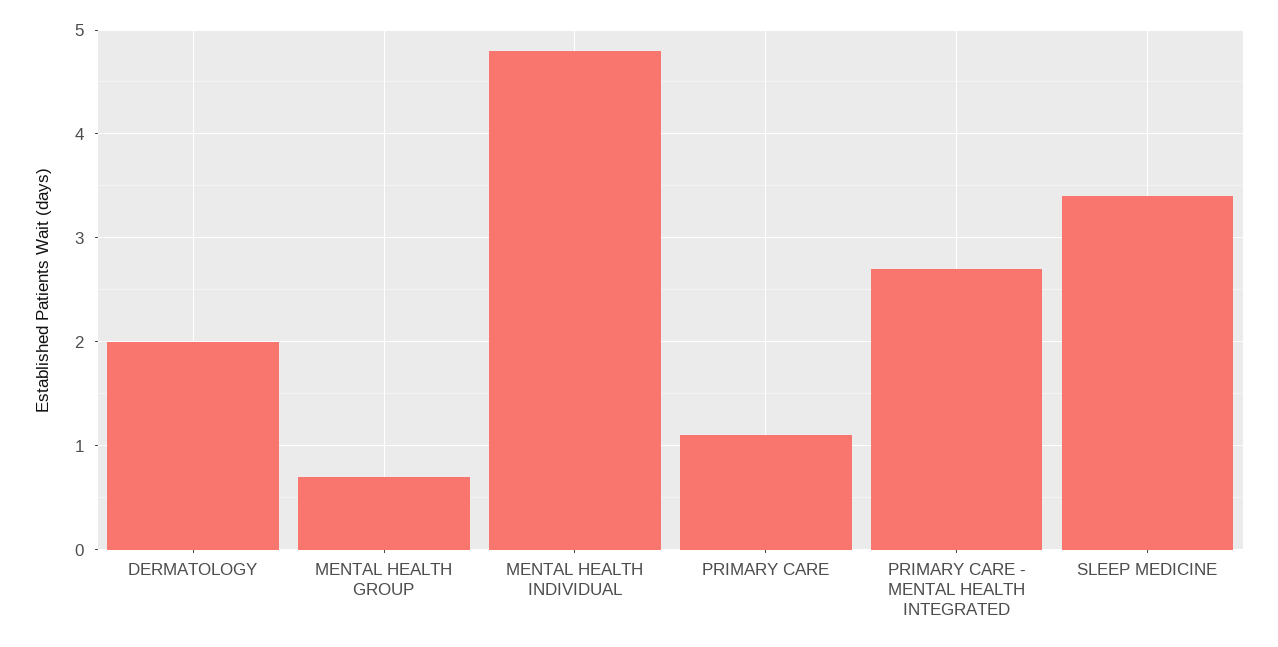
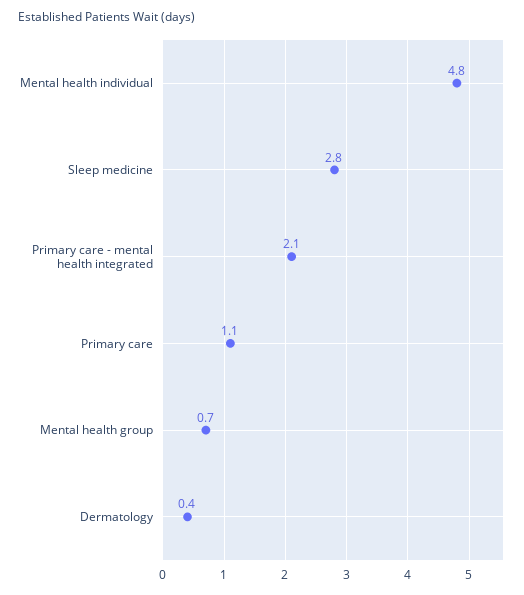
  {
-   "DERMATOLOGY": 2,
+   "DERMATOLOGY": 0.4,
    "MENTAL HEALTH GROUP": 0.7,
    "MENTAL HEALTH INDIVIDUAL": 4.8,
    "PRIMARY CARE": 1.1,
-   "PRIMARY CARE - MENTAL HEALTH INTEGRATED": 2.7,
+   "PRIMARY CARE - MENTAL HEALTH INTEGRATED": 2.1,
-   "SLEEP MEDICINE": 3.4
+   "SLEEP MEDICINE": 2.8
  }

